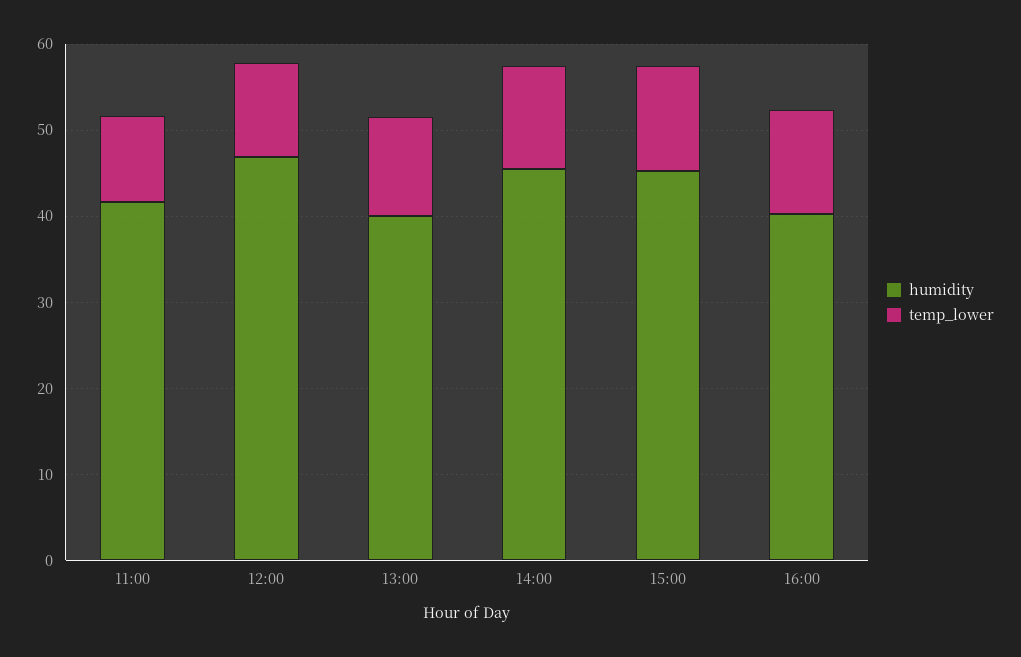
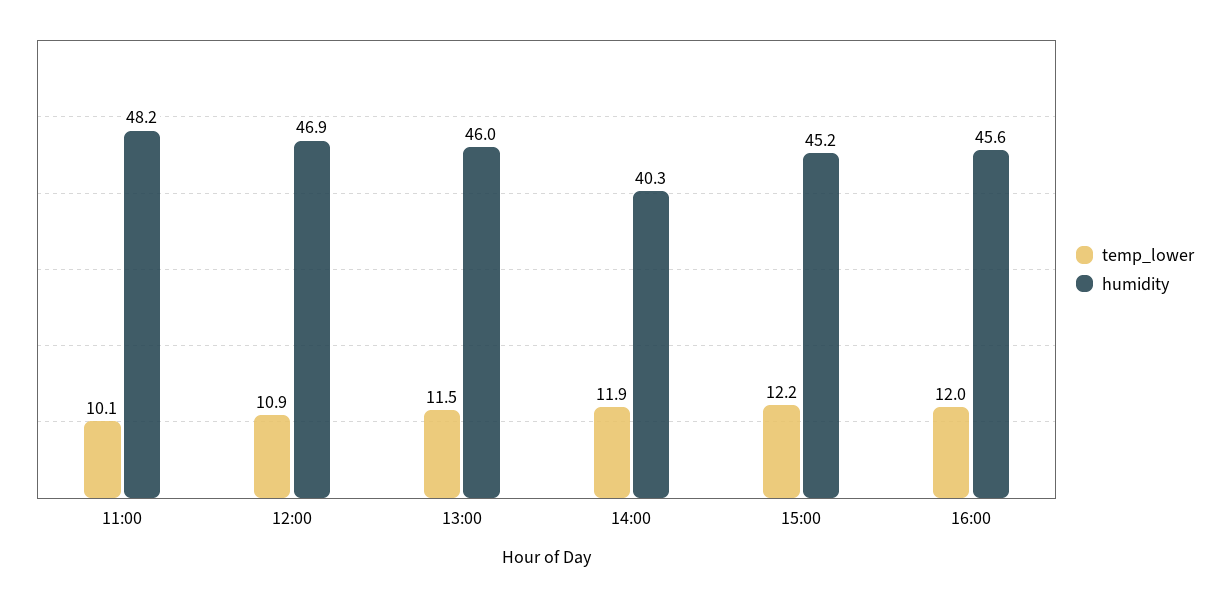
  {
    "humidity": {
-     "11:00": 42,
+     "11:00": 48.2,
      "12:00": 46.9,
-     "13:00": 40,
+     "13:00": 46,
-     "14:00": 46,
+     "14:00": 40.3,
      "15:00": 45.2,
-     "16:00": 40
+     "16:00": 45.6
    },
    "temp_lower": {
      "11:00": 10.1,
      "12:00": 10.9,
      "13:00": 11.5,
      "14:00": 11.9,
      "15:00": 12.2,
      "16:00": 12
    }
  }

